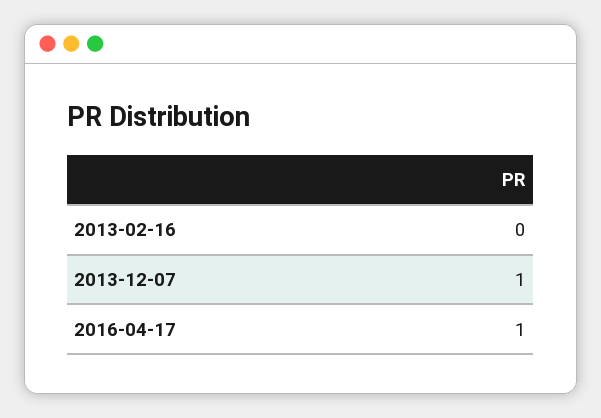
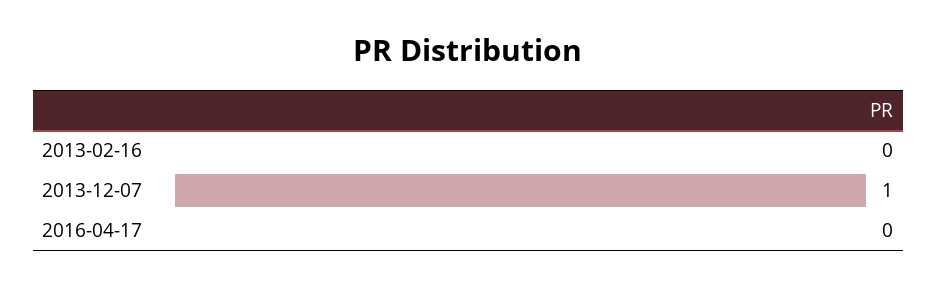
  {
    "2013-02-16": 0,
    "2013-12-07": 1,
-   "2016-04-17": 1
+   "2016-04-17": 0
  }

